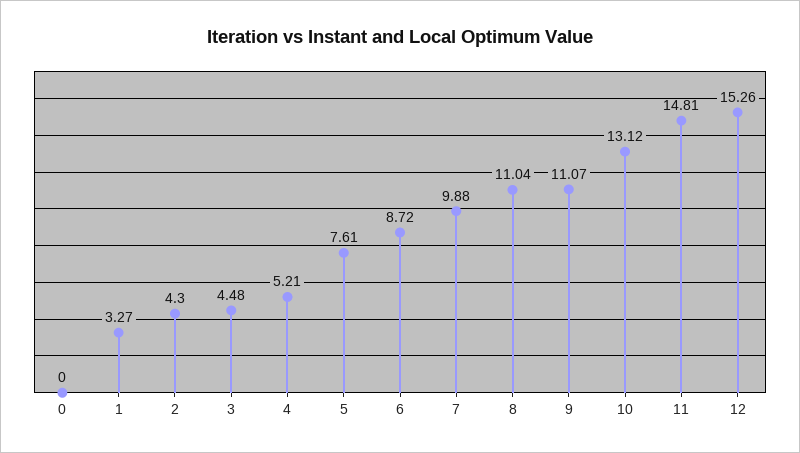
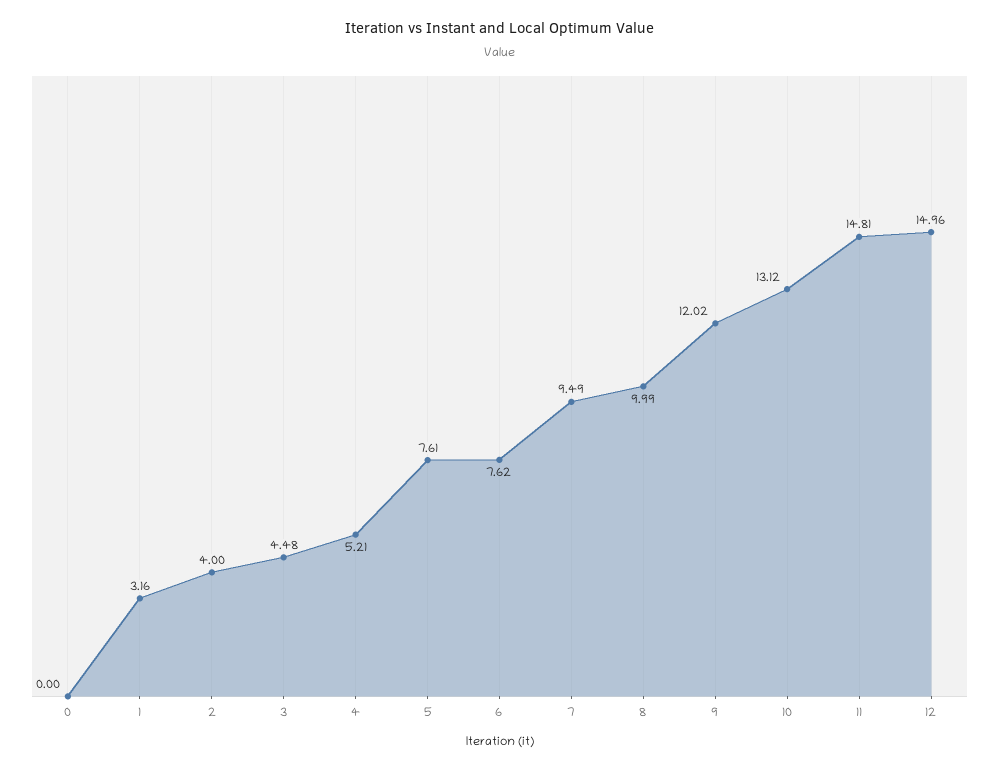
  {
    "0": 0,
-   "1": 3.27,
+   "1": 3.16,
-   "2": 4.3,
+   "2": 4,
    "3": 4.48,
    "4": 5.21,
    "5": 7.61,
-   "6": 8.72,
+   "6": 7.62,
-   "7": 9.88,
+   "7": 9.49,
-   "8": 11.04,
+   "8": 9.99,
-   "9": 11.07,
+   "9": 12.02,
    "10": 13.12,
    "11": 14.81,
-   "12": 15.26
+   "12": 14.96
  }

